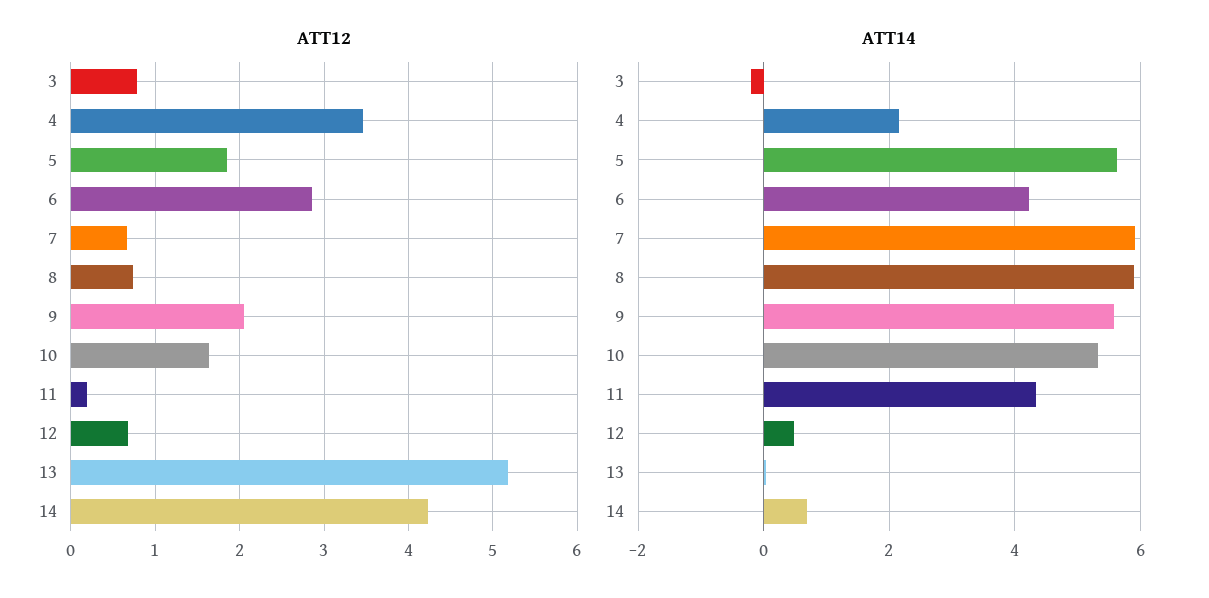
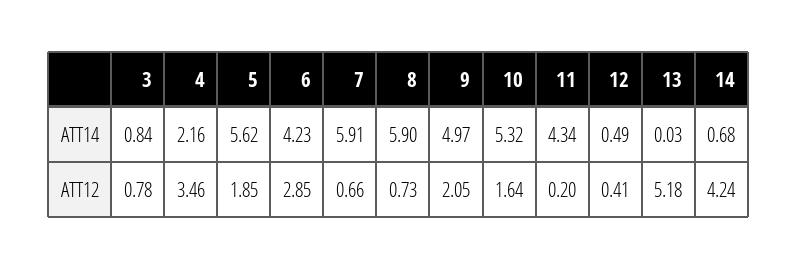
  {
    "ATT12": {
      "3": 0.78,
      "4": 3.46,
      "5": 1.85,
      "6": 2.85,
      "7": 0.66,
      "8": 0.73,
      "9": 2.05,
      "10": 1.64,
      "11": 0.2,
-     "12": 0.7,
+     "12": 0.41,
      "13": 5.18,
      "14": 4.24
    },
    "ATT14": {
-     "3": -0.2,
+     "3": 0.84,
      "4": 2.16,
      "5": 5.62,
      "6": 4.23,
      "7": 5.91,
      "8": 5.9,
-     "9": 5.6,
+     "9": 4.97,
      "10": 5.32,
      "11": 4.34,
      "12": 0.49,
      "13": 0.03,
      "14": 0.68
    }
  }

